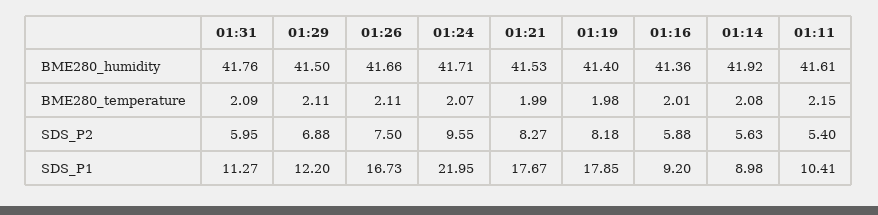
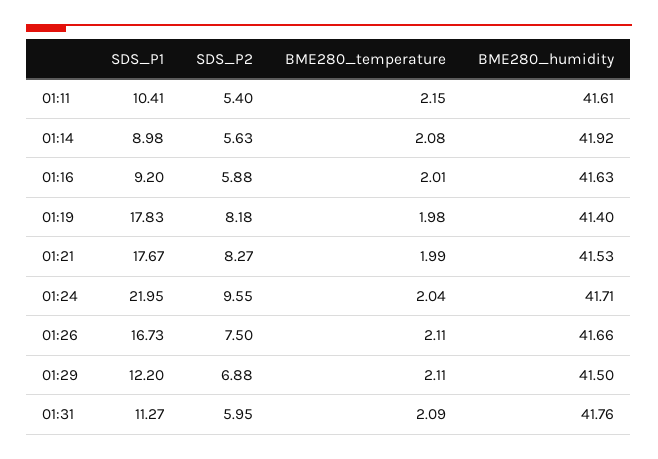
  {
    "01:31": {
      "BME280_humidity": 41.76,
      "BME280_temperature": 2.09,
      "SDS_P2": 5.95,
      "SDS_P1": 11.27
    },
    "01:29": {
      "BME280_humidity": 41.5,
      "BME280_temperature": 2.11,
      "SDS_P2": 6.88,
      "SDS_P1": 12.2
    },
    "01:26": {
      "BME280_humidity": 41.66,
      "BME280_temperature": 2.11,
      "SDS_P2": 7.5,
      "SDS_P1": 16.73
    },
    "01:24": {
      "BME280_humidity": 41.71,
-     "BME280_temperature": 2.07,
+     "BME280_temperature": 2.04,
      "SDS_P2": 9.55,
      "SDS_P1": 21.95
    },
    "01:21": {
      "BME280_humidity": 41.53,
      "BME280_temperature": 1.99,
      "SDS_P2": 8.27,
      "SDS_P1": 17.67
    },
    "01:19": {
      "BME280_humidity": 41.4,
      "BME280_temperature": 1.98,
      "SDS_P2": 8.18,
-     "SDS_P1": 17.85
+     "SDS_P1": 17.83
    },
    "01:16": {
-     "BME280_humidity": 41.36,
+     "BME280_humidity": 41.63,
      "BME280_temperature": 2.01,
      "SDS_P2": 5.88,
      "SDS_P1": 9.2
    },
    "01:14": {
      "BME280_humidity": 41.92,
      "BME280_temperature": 2.08,
      "SDS_P2": 5.63,
      "SDS_P1": 8.98
    },
    "01:11": {
      "BME280_humidity": 41.61,
      "BME280_temperature": 2.15,
      "SDS_P2": 5.4,
      "SDS_P1": 10.41
    }
  }

